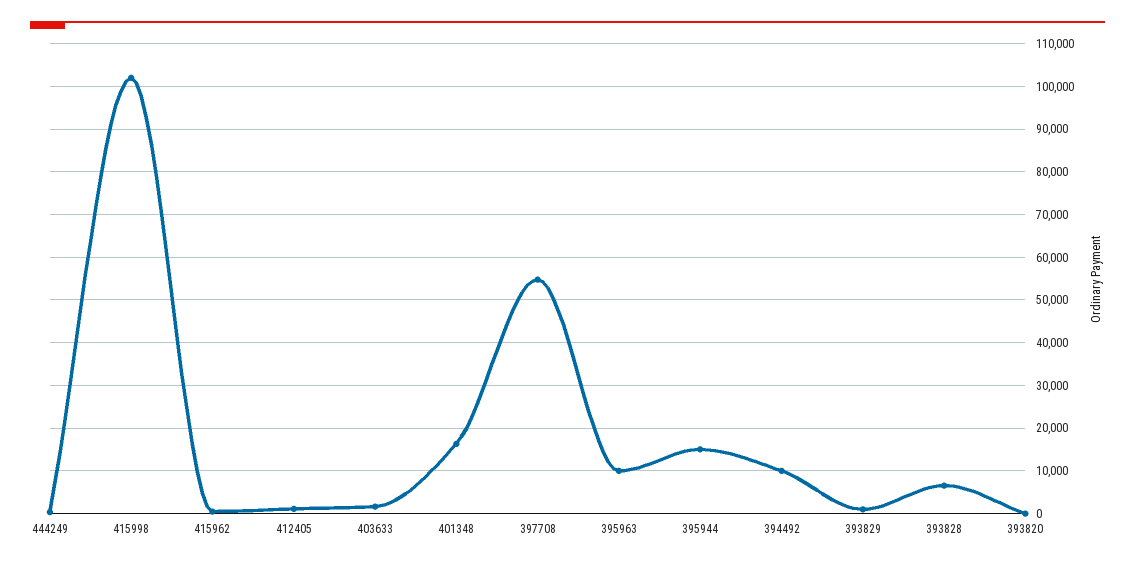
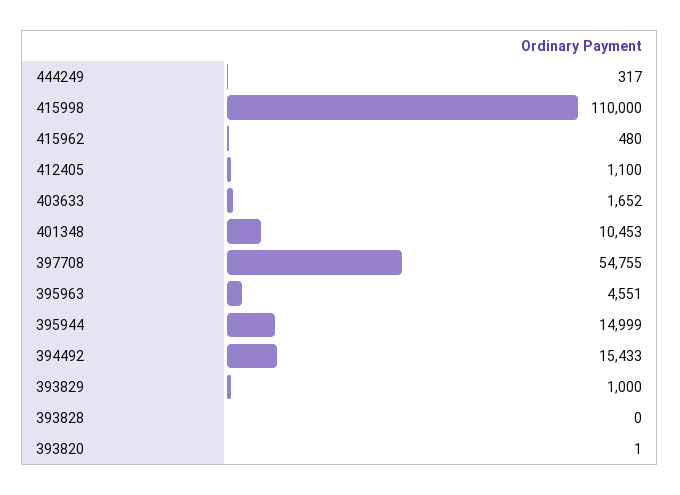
  {
    "444249": 317,
-   "415998": 102000,
+   "415998": 110000,
    "415962": 480,
    "412405": 1100,
    "403633": 1652,
-   "401348": 16000,
+   "401348": 10453,
    "397708": 54755,
-   "395963": 10000,
+   "395963": 4551,
    "395944": 14999,
-   "394492": 10000,
+   "394492": 15433,
    "393829": 1000,
-   "393828": 6000,
+   "393828": 0,
    "393820": 1
  }

